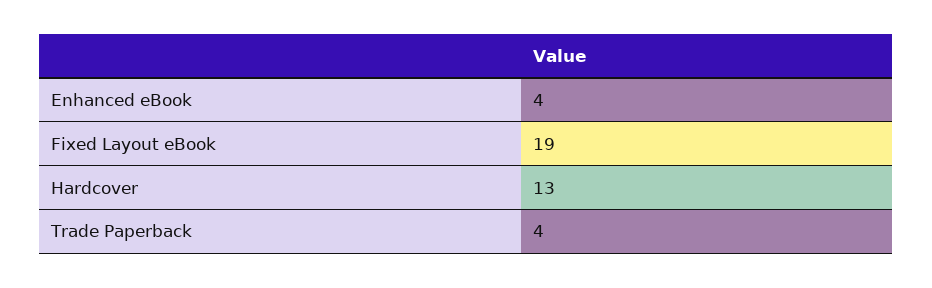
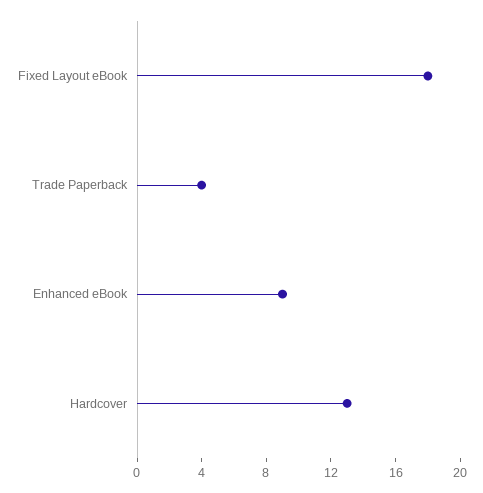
  {
-   "Enhanced eBook": 4,
+   "Enhanced eBook": 9,
-   "Fixed Layout eBook": 19,
+   "Fixed Layout eBook": 18,
    "Hardcover": 13,
    "Trade Paperback": 4
  }

